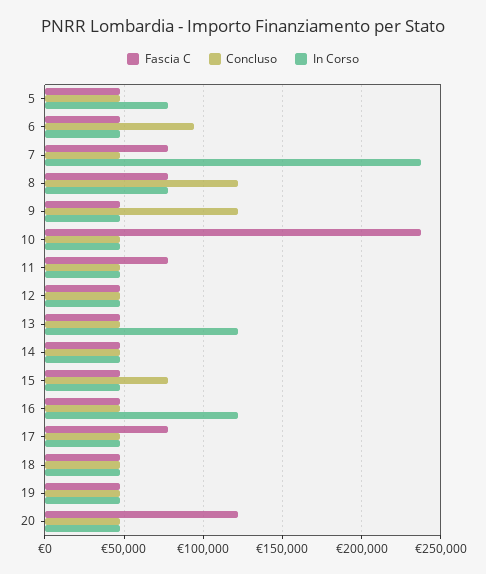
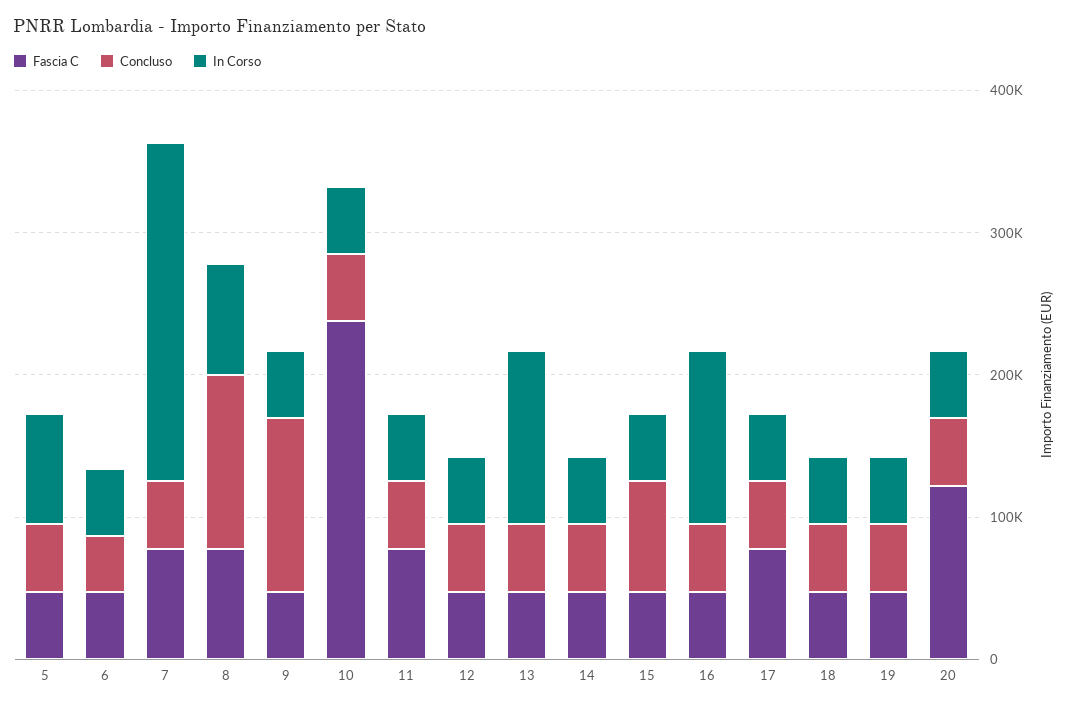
  {
    "Fascia C": {
      "5": 45000,
      "6": 45000,
      "7": 80000,
      "8": 80000,
      "9": 45000,
      "10": 240000,
      "11": 80000,
      "12": 45000,
      "13": 45000,
      "14": 45000,
      "15": 45000,
      "16": 45000,
      "17": 80000,
      "18": 45000,
      "19": 45000,
      "20": 120000
    },
    "Concluso": {
      "5": 45000,
-     "6": 95000,
+     "6": 40000,
      "7": 45000,
      "8": 120000,
      "9": 120000,
      "10": 45000,
      "11": 45000,
      "12": 45000,
      "13": 45000,
      "14": 45000,
      "15": 80000,
      "16": 45000,
      "17": 45000,
      "18": 45000,
      "19": 45000,
      "20": 45000
    },
    "In Corso": {
      "5": 80000,
      "6": 45000,
      "7": 240000,
      "8": 80000,
      "9": 45000,
      "10": 45000,
      "11": 45000,
      "12": 45000,
      "13": 120000,
      "14": 45000,
      "15": 45000,
      "16": 120000,
      "17": 45000,
      "18": 45000,
      "19": 45000,
      "20": 45000
    }
  }

